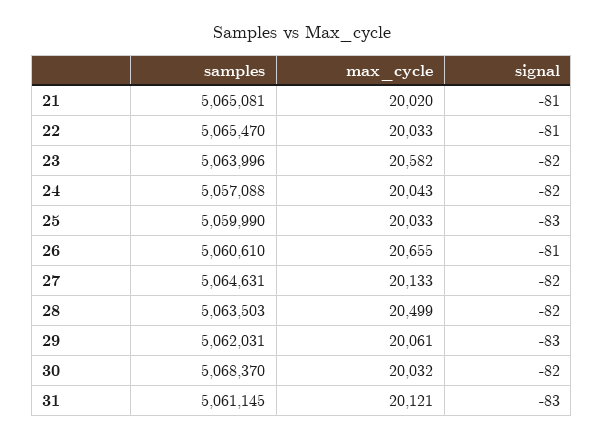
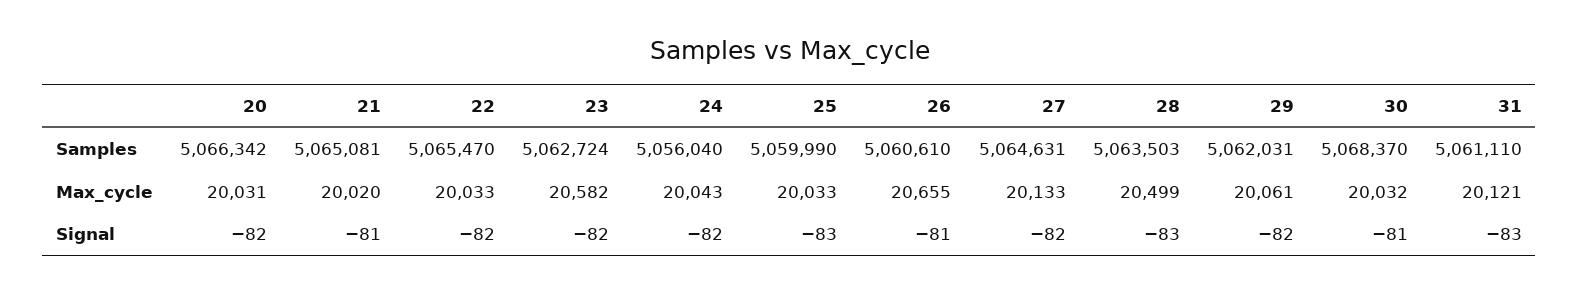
  {
    "samples": {
      "21": 5065081,
      "22": 5065470,
-     "23": 5063996,
+     "23": 5062724,
-     "24": 5057088,
+     "24": 5056040,
      "25": 5059990,
      "26": 5060610,
      "27": 5064631,
      "28": 5063503,
      "29": 5062031,
      "30": 5068370,
-     "31": 5061145
+     "31": 5061110,
+     "20": 5066342
    },
    "max_cycle": {
      "21": 20020,
      "22": 20033,
      "23": 20582,
      "24": 20043,
      "25": 20033,
      "26": 20655,
      "27": 20133,
      "28": 20499,
      "29": 20061,
      "30": 20032,
-     "31": 20121
+     "31": 20121,
+     "20": 20031
    },
    "signal": {
      "21": -81,
-     "22": -81,
+     "22": -82,
      "23": -82,
      "24": -82,
      "25": -83,
      "26": -81,
      "27": -82,
-     "28": -82,
+     "28": -83,
-     "29": -83,
+     "29": -82,
-     "30": -82,
+     "30": -81,
-     "31": -83
+     "31": -83,
+     "20": -82
    }
  }

